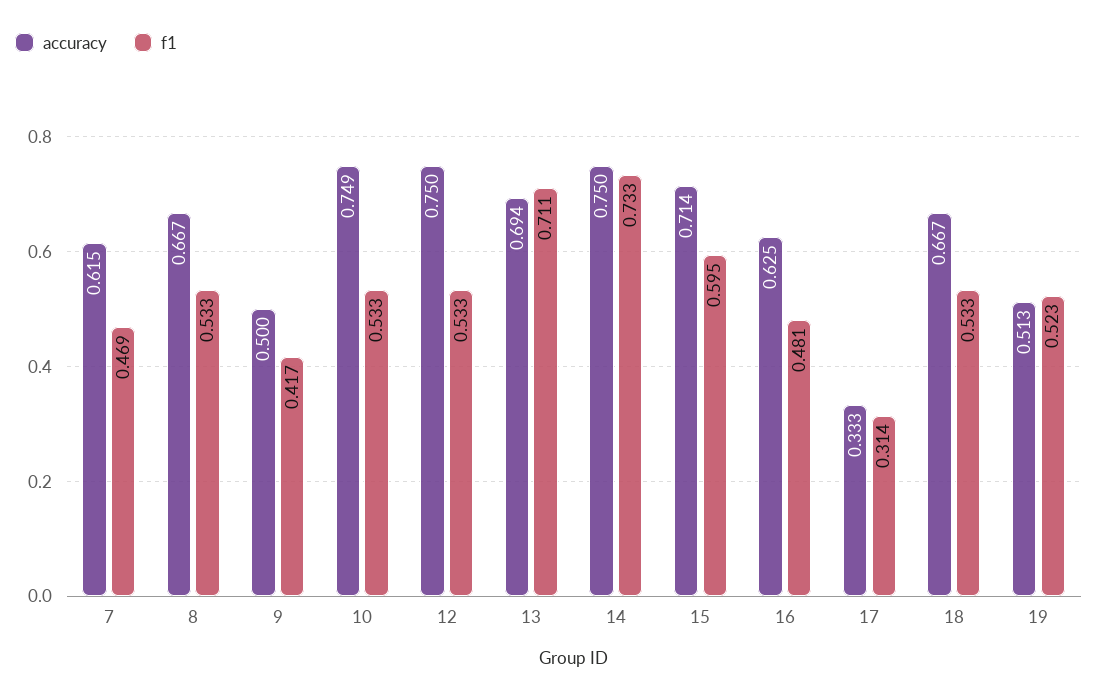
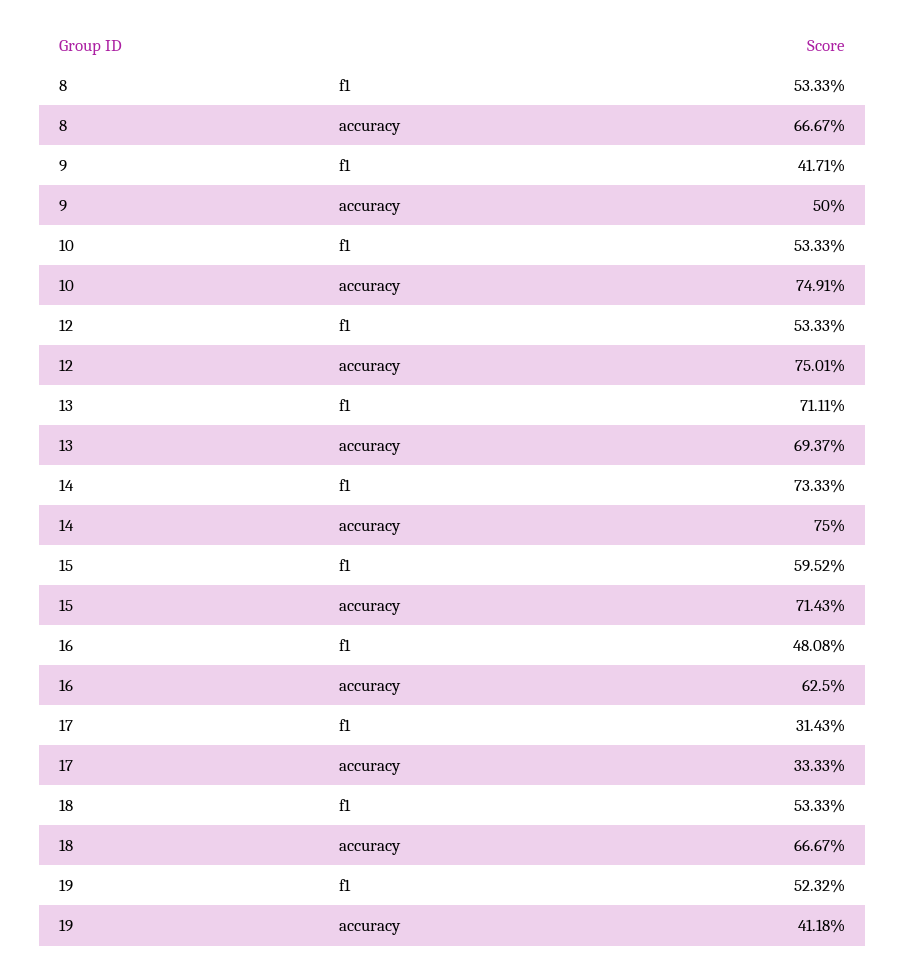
  {
    "accuracy": {
-     "7": 0.615,
      "8": 0.6667,
      "9": 0.5,
      "10": 0.7491,
      "12": 0.7501,
      "13": 0.6937,
      "14": 0.75,
      "15": 0.7143,
      "16": 0.625,
      "17": 0.3333,
      "18": 0.6667,
-     "19": 0.513
+     "19": 0.4118
    },
    "f1": {
-     "7": 0.469,
      "8": 0.5333,
      "9": 0.4171,
      "10": 0.5333,
      "12": 0.5333,
      "13": 0.7111,
      "14": 0.7333,
      "15": 0.5952,
      "16": 0.4808,
      "17": 0.3143,
      "18": 0.5333,
      "19": 0.5232
    }
  }

